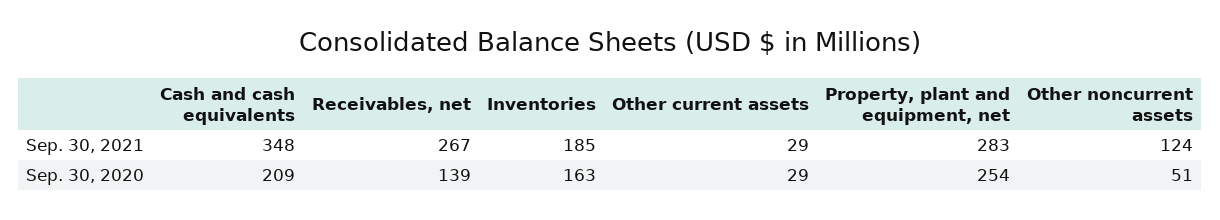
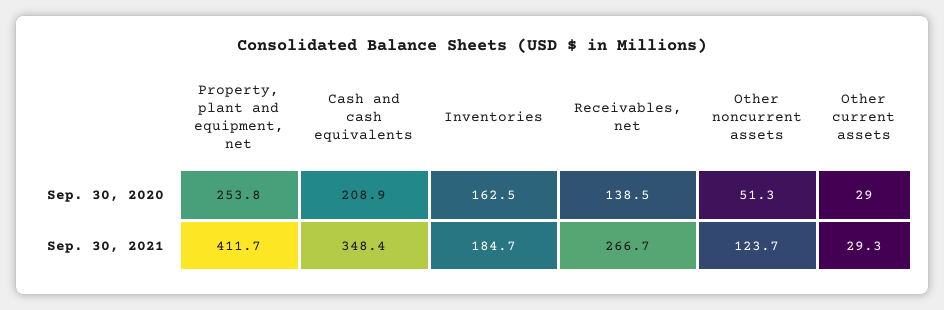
  {
    "Cash and cash equivalents": {
      "Sep. 30, 2021": 348.4,
      "Sep. 30, 2020": 208.9
    },
    "Receivables, net": {
      "Sep. 30, 2021": 266.7,
      "Sep. 30, 2020": 138.5
    },
    "Inventories": {
      "Sep. 30, 2021": 184.7,
      "Sep. 30, 2020": 162.5
    },
    "Other current assets": {
      "Sep. 30, 2021": 29.3,
      "Sep. 30, 2020": 29
    },
    "Property, plant and equipment, net": {
-     "Sep. 30, 2021": 283,
+     "Sep. 30, 2021": 411.7,
      "Sep. 30, 2020": 253.8
    },
    "Other noncurrent assets": {
      "Sep. 30, 2021": 123.7,
      "Sep. 30, 2020": 51.3
    }
  }

